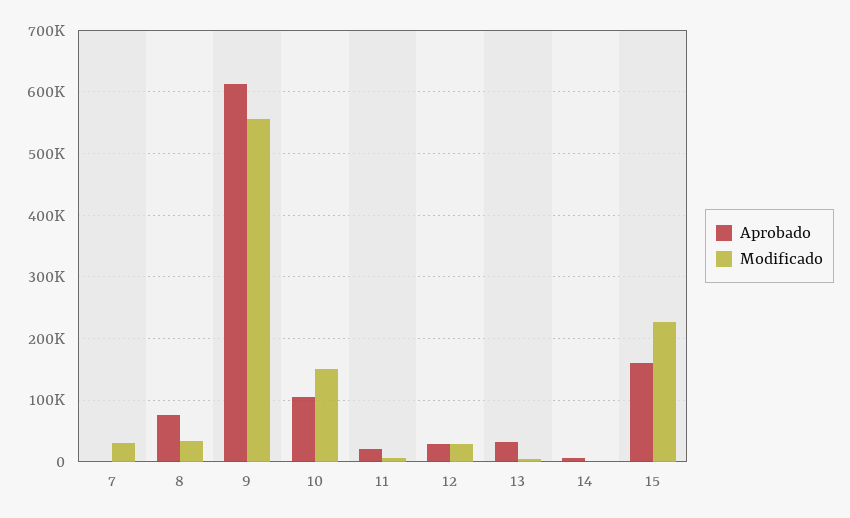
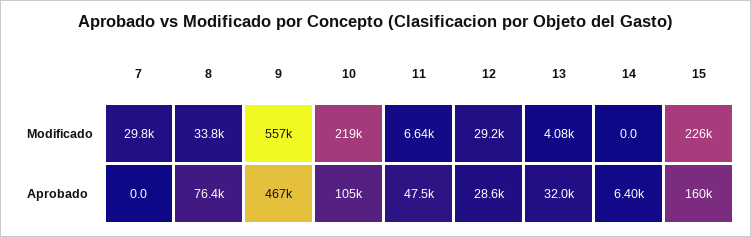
  {
    "Aprobado": {
      "7": 0,
      "8": 76400,
-     "9": 610000,
+     "9": 467000,
      "10": 105000,
-     "11": 20000,
+     "11": 47500,
      "12": 28600,
      "13": 32000,
      "14": 6400,
      "15": 160000
    },
    "Modificado": {
      "7": 29800,
      "8": 33800,
      "9": 557000,
-     "10": 150000,
+     "10": 219000,
      "11": 6640,
      "12": 29200,
      "13": 4080,
      "14": 0,
      "15": 226000
    }
  }

